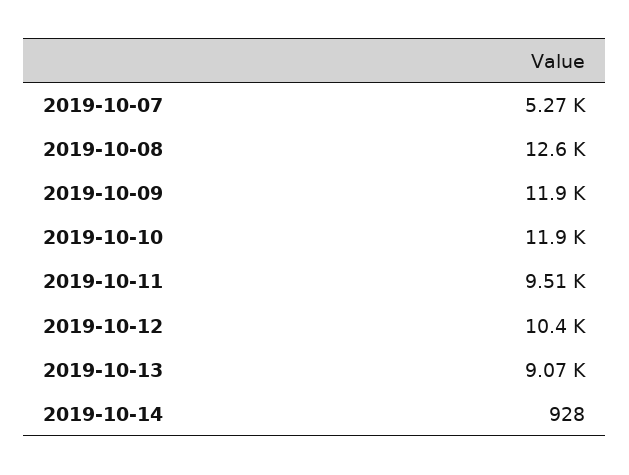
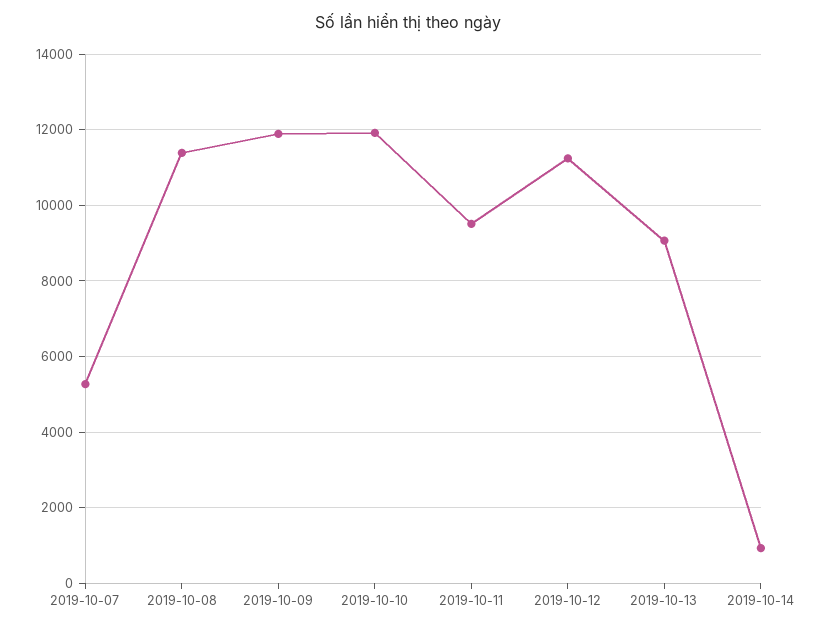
  {
    "2019-10-07": 5270,
-   "2019-10-08": 12600,
+   "2019-10-08": 11400,
    "2019-10-09": 11900,
    "2019-10-10": 11900,
    "2019-10-11": 9510,
-   "2019-10-12": 10400,
+   "2019-10-12": 11200,
    "2019-10-13": 9070,
    "2019-10-14": 928
  }

